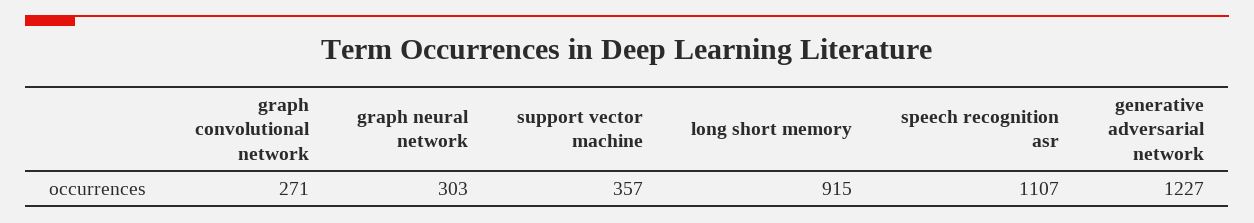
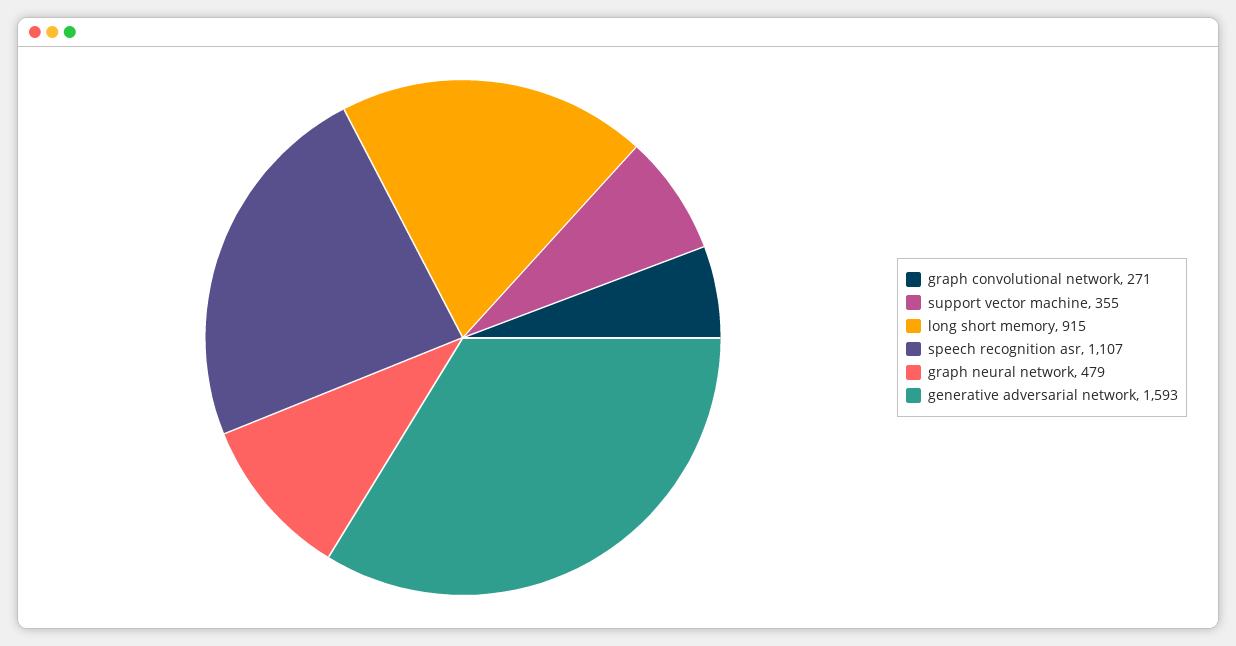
  {
    "graph convolutional network": 271,
-   "graph neural network": 303,
+   "graph neural network": 479,
-   "support vector machine": 357,
+   "support vector machine": 355,
    "long short memory": 915,
    "speech recognition asr": 1107,
-   "generative adversarial network": 1227
+   "generative adversarial network": 1593
  }

